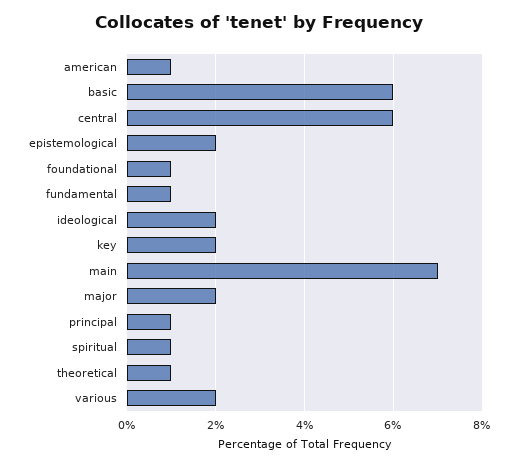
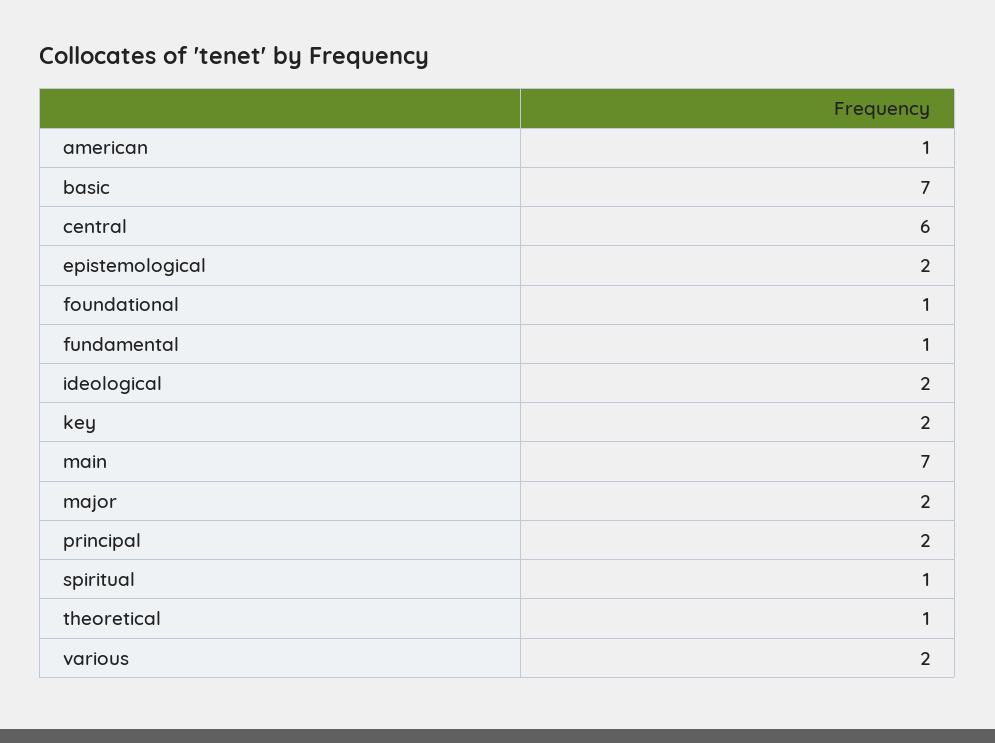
  {
    "american": 1,
-   "basic": 6,
+   "basic": 7,
    "central": 6,
    "epistemological": 2,
    "foundational": 1,
    "fundamental": 1,
    "ideological": 2,
    "key": 2,
    "main": 7,
    "major": 2,
-   "principal": 1,
+   "principal": 2,
    "spiritual": 1,
    "theoretical": 1,
    "various": 2
  }

